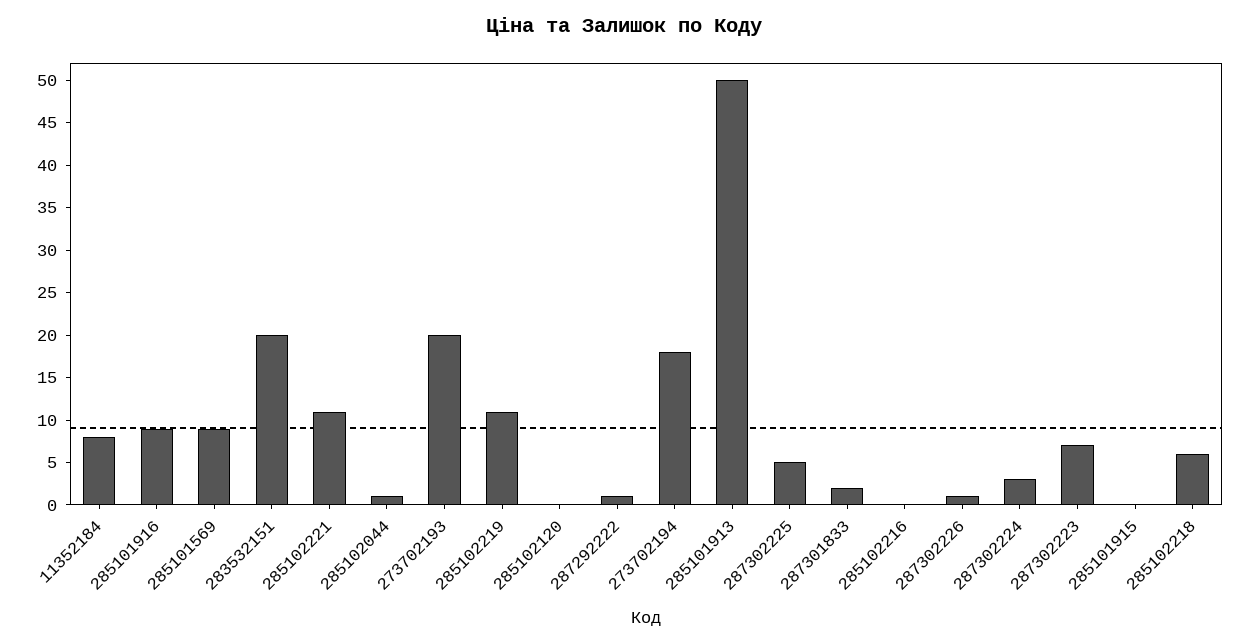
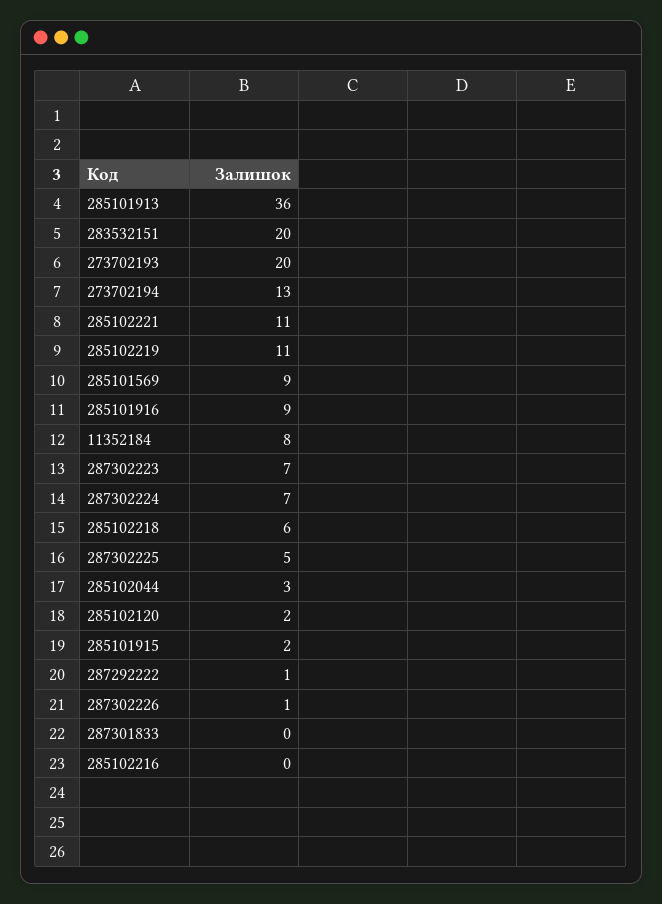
  {
    "11352184": 8,
    "285101916": 9,
    "285101569": 9,
    "283532151": 20,
    "285102221": 11,
-   "285102044": 1,
+   "285102044": 3,
    "273702193": 20,
    "285102219": 11,
-   "285102120": 0,
+   "285102120": 2,
    "287292222": 1,
-   "273702194": 18,
+   "273702194": 13,
-   "285101913": 50,
+   "285101913": 36,
    "287302225": 5,
-   "287301833": 2,
+   "287301833": 0,
    "285102216": 0,
    "287302226": 1,
-   "287302224": 3,
+   "287302224": 7,
    "287302223": 7,
-   "285101915": 0,
+   "285101915": 2,
    "285102218": 6
  }

